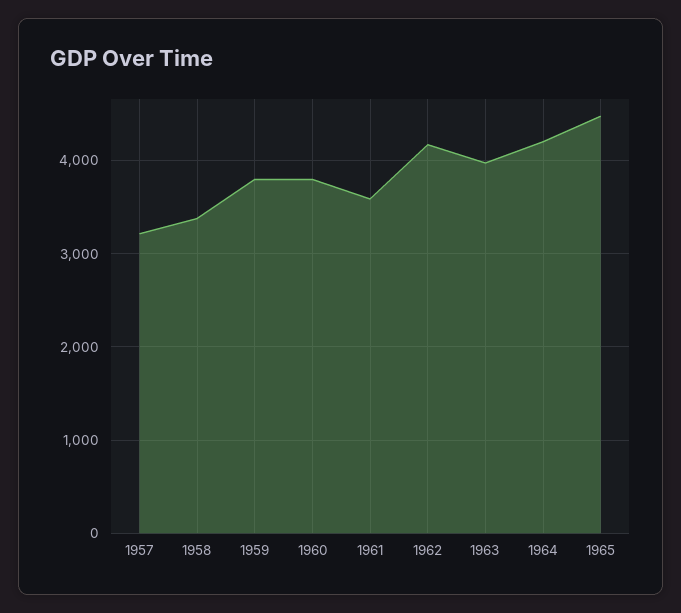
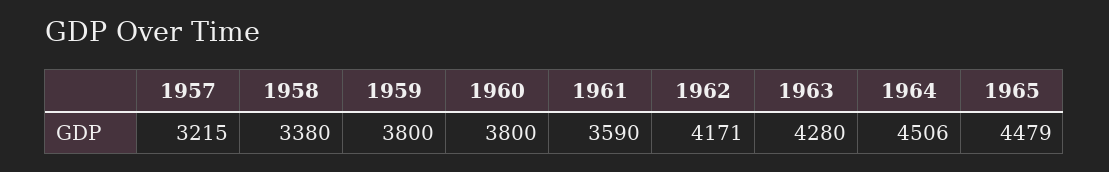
  {
    "1957": 3215,
    "1958": 3380,
    "1959": 3800,
    "1960": 3800,
    "1961": 3590,
    "1962": 4171,
-   "1963": 4000,
+   "1963": 4280,
-   "1964": 4200,
+   "1964": 4506,
    "1965": 4479
  }

